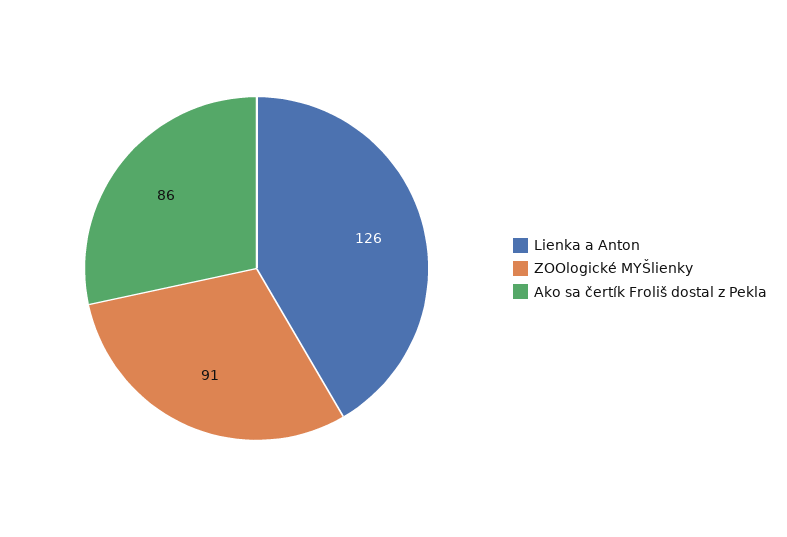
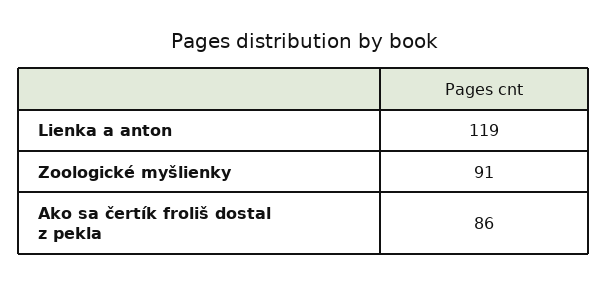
  {
-   "Lienka a Anton": 126,
+   "Lienka a Anton": 119,
    "ZOOlogické MYŠlienky": 91,
    "Ako sa čertík Froliš dostal z Pekla": 86
  }

